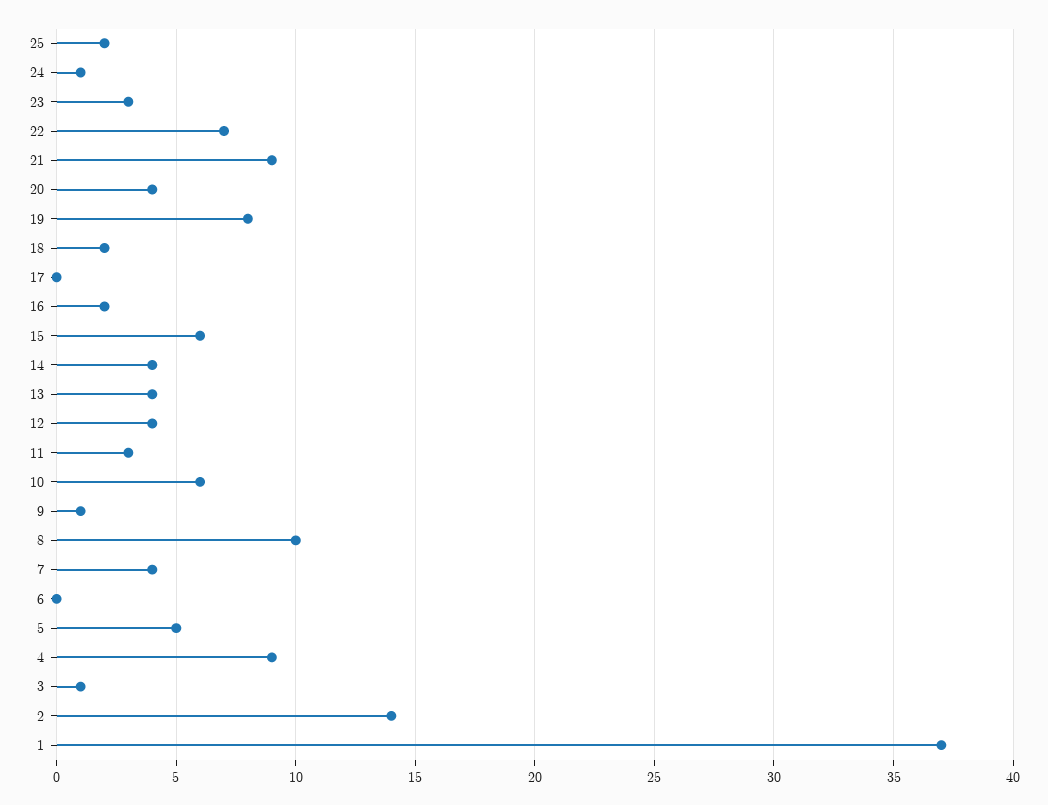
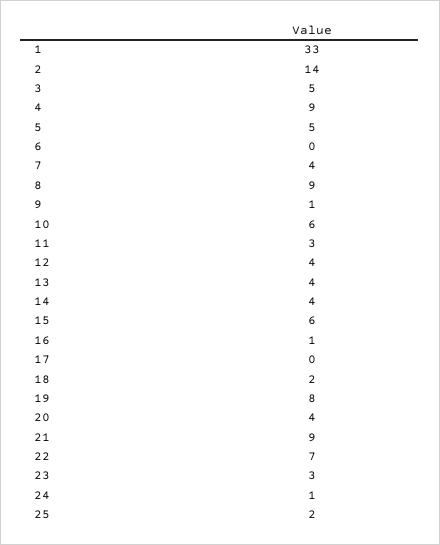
  {
    "25": 2,
    "24": 1,
    "23": 3,
    "22": 7,
    "21": 9,
    "20": 4,
    "19": 8,
    "18": 2,
    "17": 0,
-   "16": 2,
+   "16": 1,
    "15": 6,
    "14": 4,
    "13": 4,
    "12": 4,
    "11": 3,
    "10": 6,
    "9": 1,
-   "8": 10,
+   "8": 9,
    "7": 4,
    "6": 0,
    "5": 5,
    "4": 9,
-   "3": 1,
+   "3": 5,
    "2": 14,
-   "1": 37
+   "1": 33
  }

